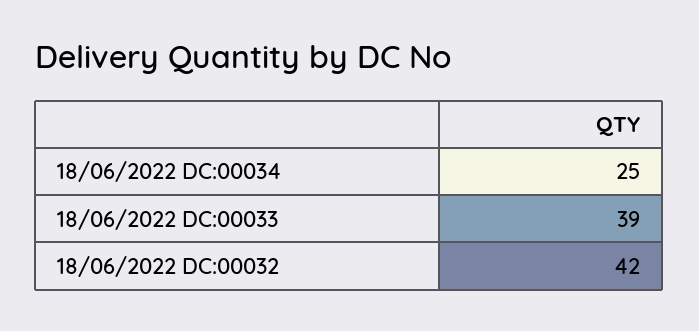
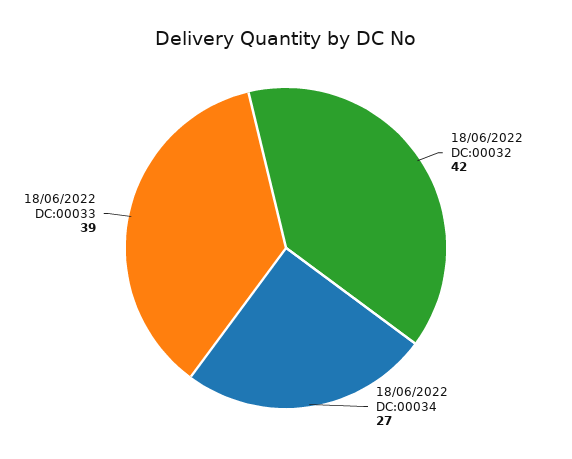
  {
-   "18/06/2022 DC:00034": 25,
+   "18/06/2022 DC:00034": 27,
    "18/06/2022 DC:00033": 39,
    "18/06/2022 DC:00032": 42
  }

